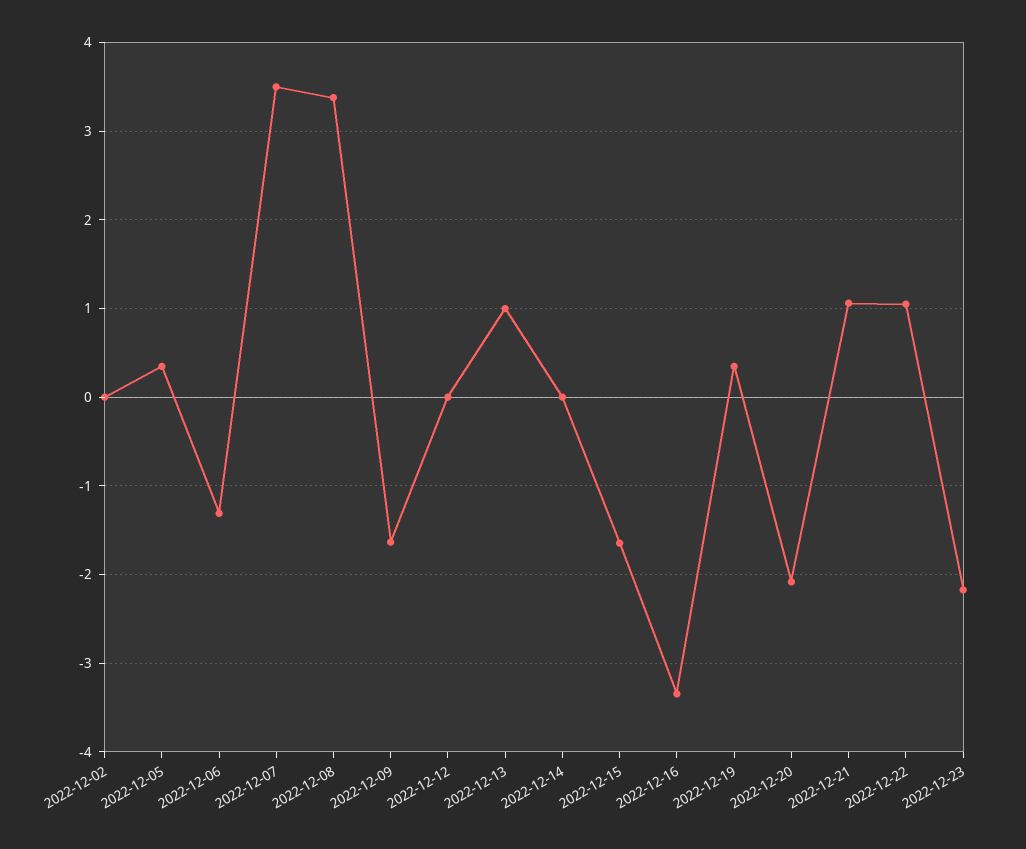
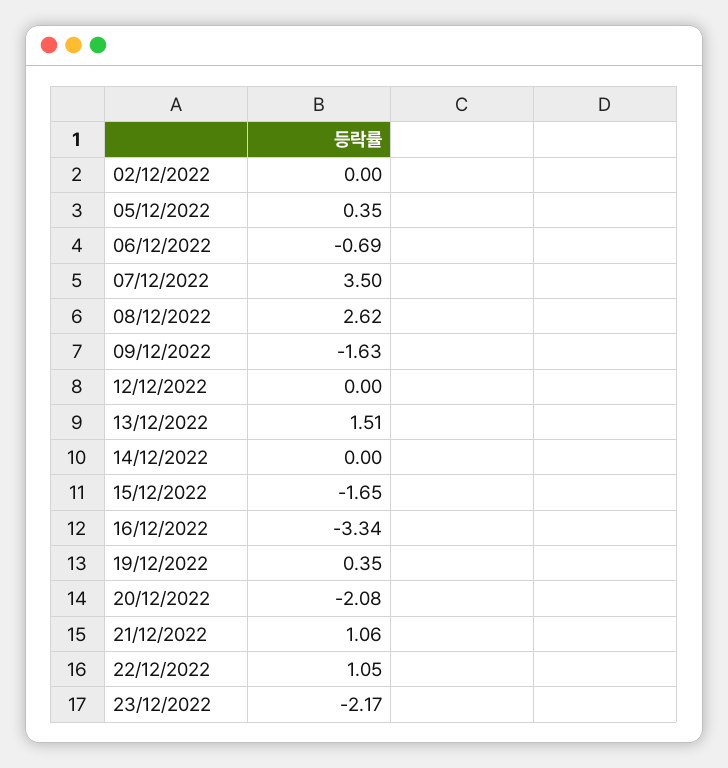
  {
    "2022-12-02": 0,
    "2022-12-05": 0.35,
-   "2022-12-06": -1.3,
+   "2022-12-06": -0.69,
    "2022-12-07": 3.5,
-   "2022-12-08": 3.4,
+   "2022-12-08": 2.62,
    "2022-12-09": -1.63,
    "2022-12-12": 0,
-   "2022-12-13": 1,
+   "2022-12-13": 1.51,
    "2022-12-14": 0,
    "2022-12-15": -1.65,
    "2022-12-16": -3.34,
    "2022-12-19": 0.35,
    "2022-12-20": -2.08,
    "2022-12-21": 1.06,
    "2022-12-22": 1.05,
    "2022-12-23": -2.17
  }

